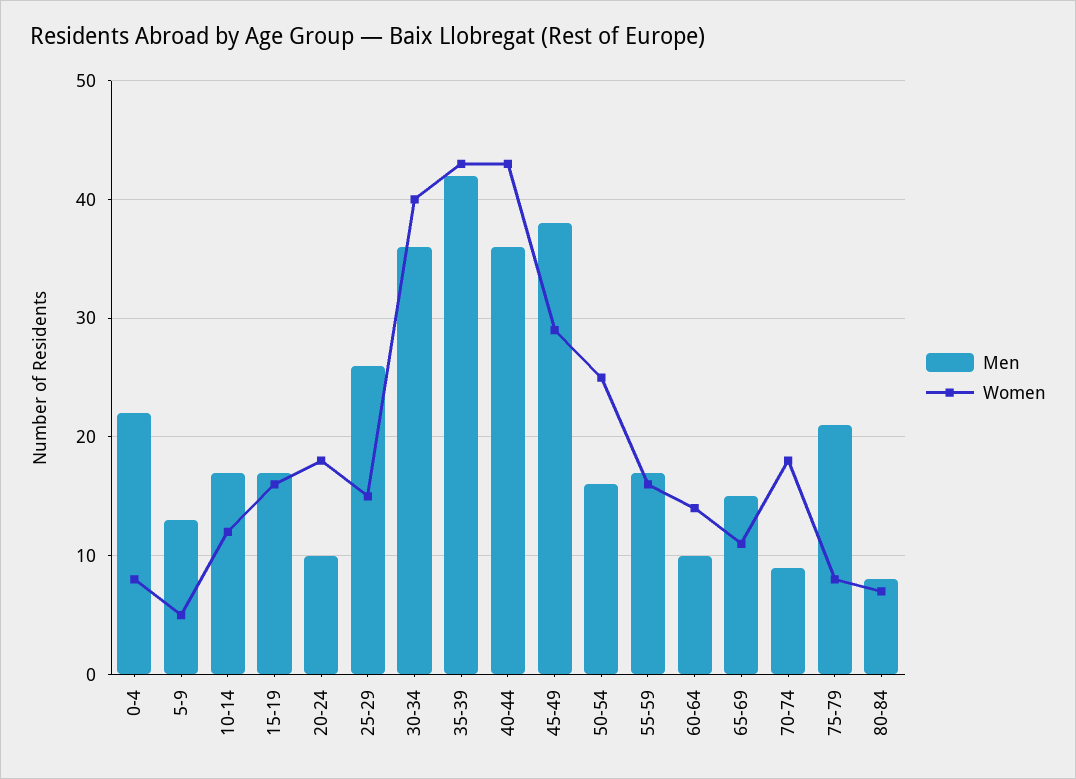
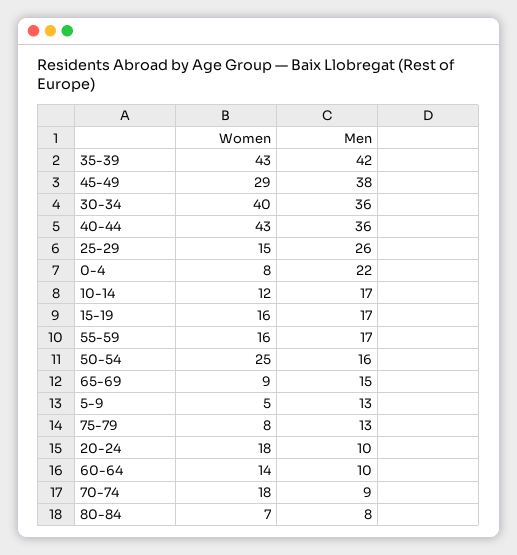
  {
    "Men": {
      "0-4": 22,
      "5-9": 13,
      "10-14": 17,
      "15-19": 17,
      "20-24": 10,
      "25-29": 26,
      "30-34": 36,
      "35-39": 42,
      "40-44": 36,
      "45-49": 38,
      "50-54": 16,
      "55-59": 17,
      "60-64": 10,
      "65-69": 15,
      "70-74": 9,
-     "75-79": 21,
+     "75-79": 13,
      "80-84": 8
    },
    "Women": {
      "0-4": 8,
      "5-9": 5,
      "10-14": 12,
      "15-19": 16,
      "20-24": 18,
      "25-29": 15,
      "30-34": 40,
      "35-39": 43,
      "40-44": 43,
      "45-49": 29,
      "50-54": 25,
      "55-59": 16,
      "60-64": 14,
-     "65-69": 11,
+     "65-69": 9,
      "70-74": 18,
      "75-79": 8,
      "80-84": 7
    }
  }

